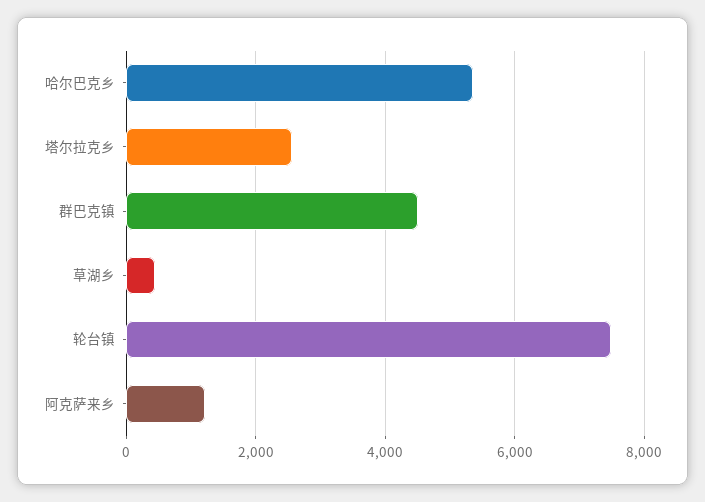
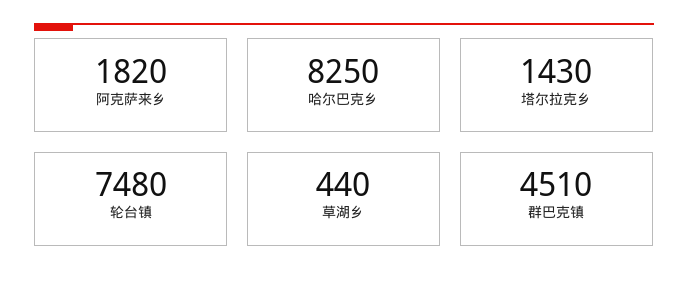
  {
-   "哈尔巴克乡": 5400,
+   "哈尔巴克乡": 8250,
-   "塔尔拉克乡": 2600,
+   "塔尔拉克乡": 1430,
    "群巴克镇": 4510,
    "草湖乡": 440,
    "轮台镇": 7480,
-   "阿克萨来乡": 1200
+   "阿克萨来乡": 1820
  }

